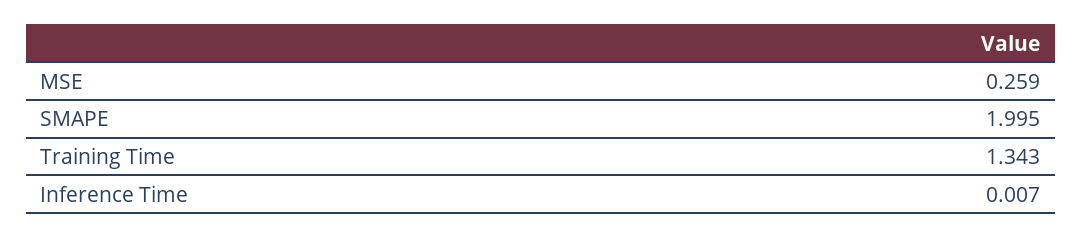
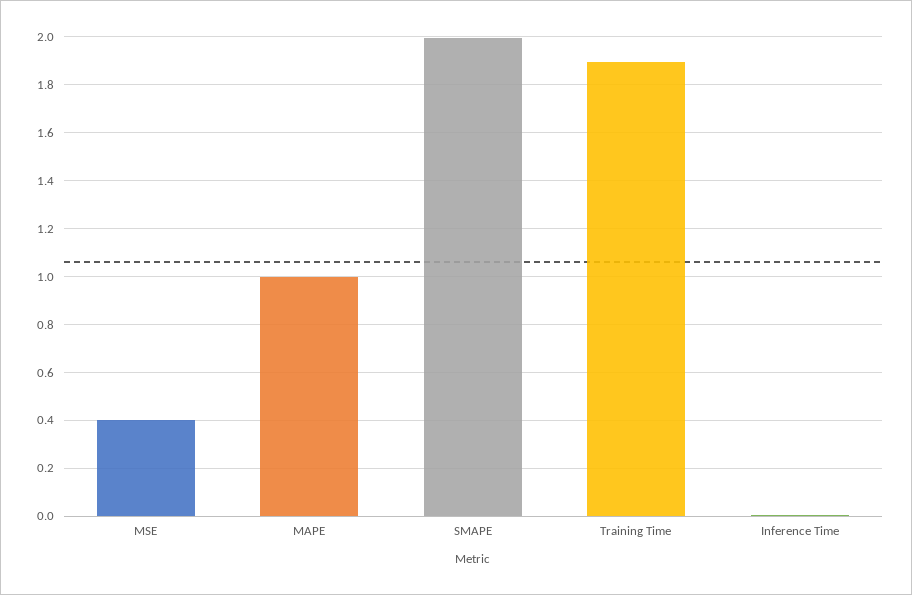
  {
-   "MSE": 0.259,
+   "MSE": 0.4,
    "SMAPE": 1.995,
-   "Training Time": 1.343,
+   "Training Time": 1.9,
-   "Inference Time": 0.007
+   "Inference Time": 0.007,
+   "MAPE": 1
  }

